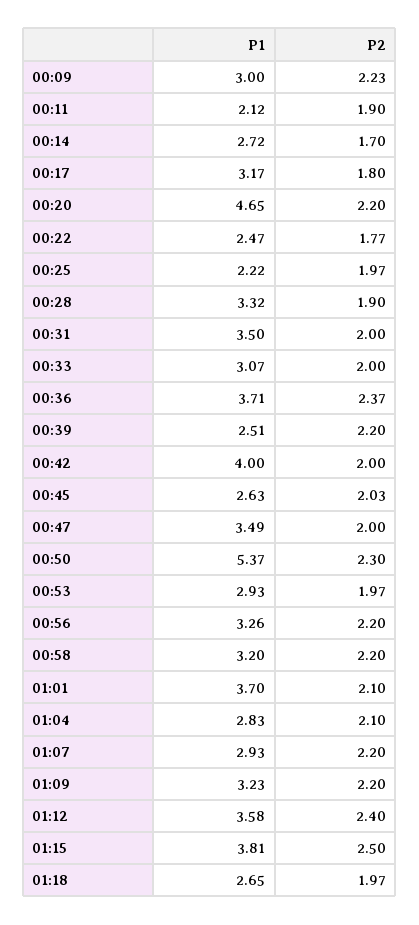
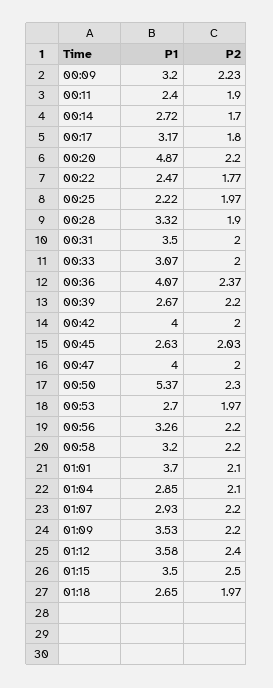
  {
    "P1": {
-     "00:09": 3,
+     "00:09": 3.2,
-     "00:11": 2.12,
+     "00:11": 2.4,
      "00:14": 2.72,
      "00:17": 3.17,
-     "00:20": 4.65,
+     "00:20": 4.87,
      "00:22": 2.47,
      "00:25": 2.22,
      "00:28": 3.32,
      "00:31": 3.5,
      "00:33": 3.07,
-     "00:36": 3.71,
+     "00:36": 4.07,
-     "00:39": 2.51,
+     "00:39": 2.67,
      "00:42": 4,
      "00:45": 2.63,
-     "00:47": 3.49,
+     "00:47": 4,
      "00:50": 5.37,
-     "00:53": 2.93,
+     "00:53": 2.7,
      "00:56": 3.26,
      "00:58": 3.2,
      "01:01": 3.7,
-     "01:04": 2.83,
+     "01:04": 2.85,
      "01:07": 2.93,
-     "01:09": 3.23,
+     "01:09": 3.53,
      "01:12": 3.58,
-     "01:15": 3.81,
+     "01:15": 3.5,
      "01:18": 2.65
    },
    "P2": {
      "00:09": 2.23,
      "00:11": 1.9,
      "00:14": 1.7,
      "00:17": 1.8,
      "00:20": 2.2,
      "00:22": 1.77,
      "00:25": 1.97,
      "00:28": 1.9,
      "00:31": 2,
      "00:33": 2,
      "00:36": 2.37,
      "00:39": 2.2,
      "00:42": 2,
      "00:45": 2.03,
      "00:47": 2,
      "00:50": 2.3,
      "00:53": 1.97,
      "00:56": 2.2,
      "00:58": 2.2,
      "01:01": 2.1,
      "01:04": 2.1,
      "01:07": 2.2,
      "01:09": 2.2,
      "01:12": 2.4,
      "01:15": 2.5,
      "01:18": 1.97
    }
  }

